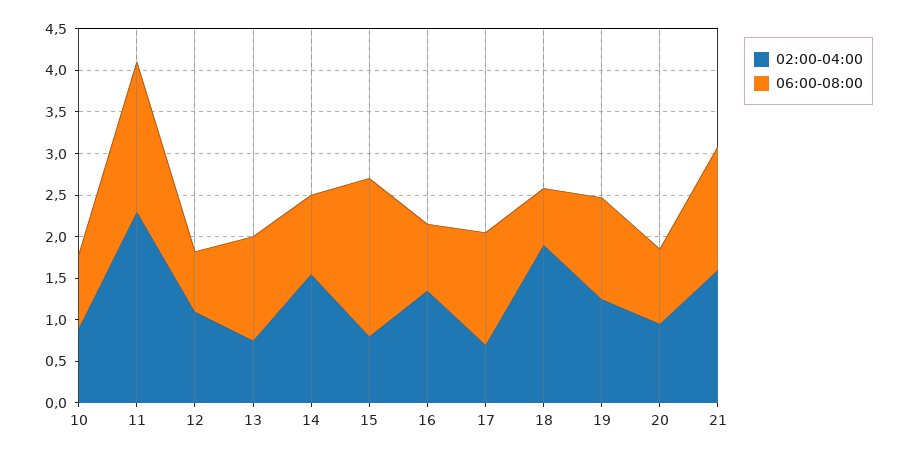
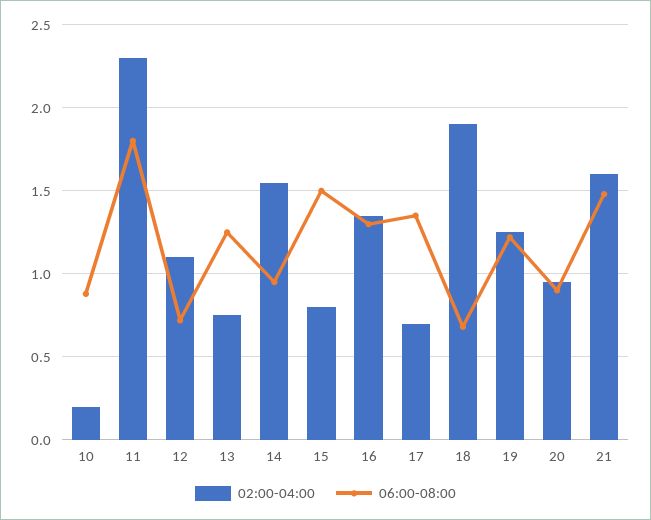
  {
    "02:00-04:00": {
-     "10": 0.9,
+     "10": 0.2,
      "11": 2.3,
      "12": 1.1,
      "13": 0.75,
      "14": 1.55,
      "15": 0.8,
      "16": 1.35,
      "17": 0.7,
      "18": 1.9,
      "19": 1.25,
      "20": 0.95,
      "21": 1.6
    },
    "06:00-08:00": {
      "10": 0.9,
      "11": 1.8,
      "12": 0.7,
      "13": 1.25,
      "14": 0.95,
-     "15": 1.9,
+     "15": 1.5,
-     "16": 0.8,
+     "16": 1.3,
      "17": 1.35,
      "18": 0.7,
      "19": 1.2,
      "20": 0.9,
      "21": 1.5
    }
  }

